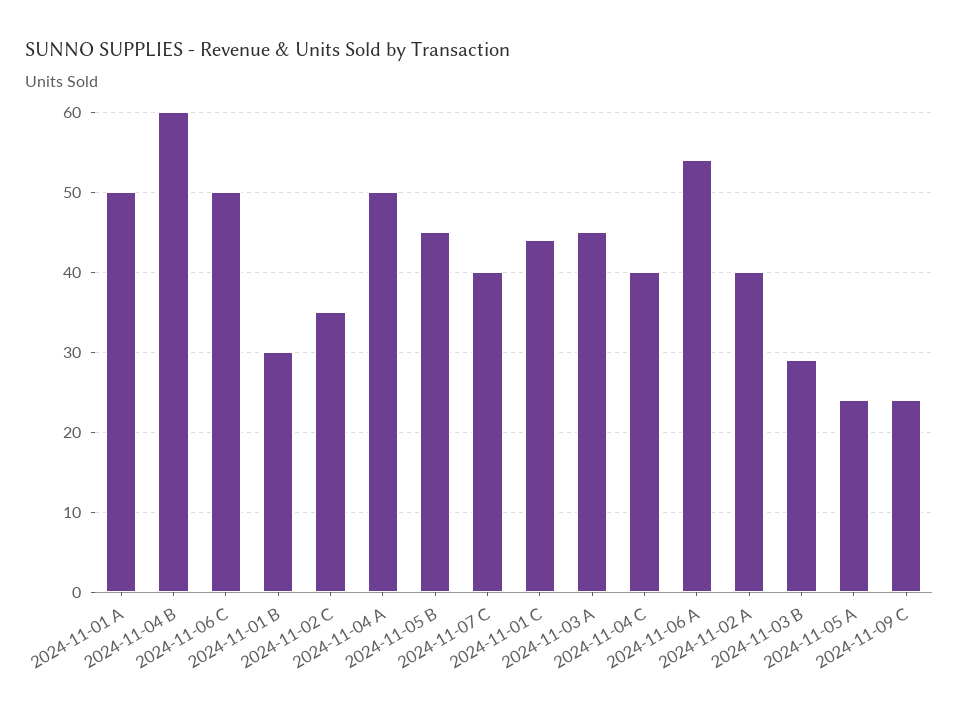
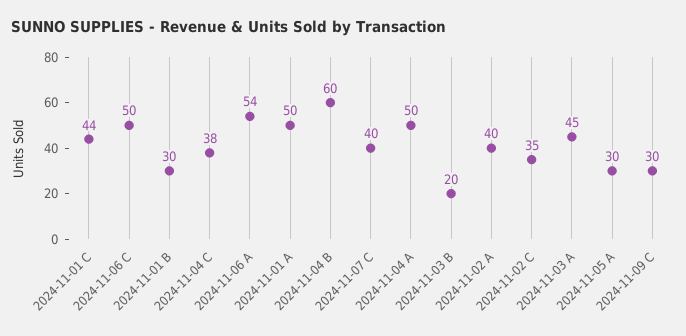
  {
    "2024-11-01 A": 50,
    "2024-11-04 B": 60,
    "2024-11-06 C": 50,
    "2024-11-01 B": 30,
    "2024-11-02 C": 35,
    "2024-11-04 A": 50,
-   "2024-11-05 B": 45,
    "2024-11-07 C": 40,
    "2024-11-01 C": 44,
    "2024-11-03 A": 45,
-   "2024-11-04 C": 40,
+   "2024-11-04 C": 38,
    "2024-11-06 A": 54,
    "2024-11-02 A": 40,
-   "2024-11-03 B": 29,
+   "2024-11-03 B": 20,
-   "2024-11-05 A": 24,
+   "2024-11-05 A": 30,
-   "2024-11-09 C": 24
+   "2024-11-09 C": 30
  }

